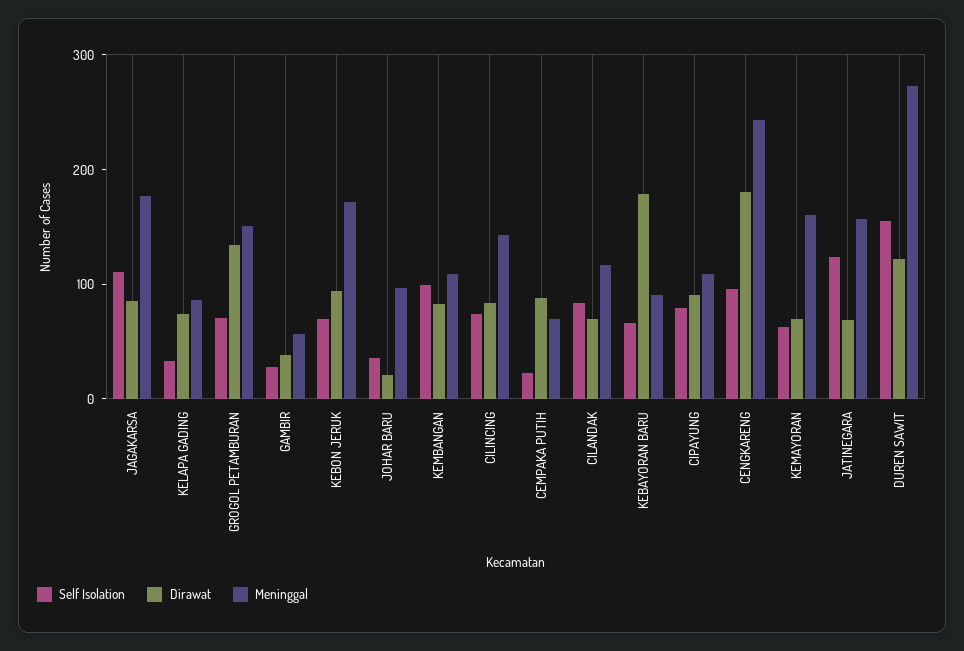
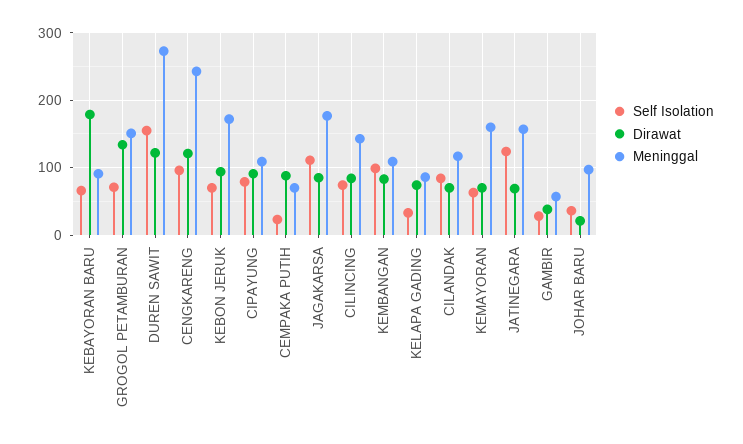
  {
    "Self Isolation": {
      "JAGAKARSA": 110,
      "KELAPA GADING": 30,
      "GROGOL PETAMBURAN": 70,
      "GAMBIR": 30,
      "KEBON JERUK": 70,
      "JOHAR BARU": 40,
      "KEMBANGAN": 100,
      "CILINCING": 70,
      "CEMPAKA PUTIH": 20,
      "CILANDAK": 80,
      "KEBAYORAN BARU": 70,
      "CIPAYUNG": 80,
      "CENGKARENG": 100,
      "KEMAYORAN": 60,
      "JATINEGARA": 120,
      "DUREN SAWIT": 160
    },
    "Dirawat": {
      "JAGAKARSA": 90,
      "KELAPA GADING": 70,
      "GROGOL PETAMBURAN": 130,
      "GAMBIR": 40,
      "KEBON JERUK": 90,
      "JOHAR BARU": 20,
      "KEMBANGAN": 80,
      "CILINCING": 80,
      "CEMPAKA PUTIH": 90,
      "CILANDAK": 70,
      "KEBAYORAN BARU": 180,
      "CIPAYUNG": 90,
-     "CENGKARENG": 180,
+     "CENGKARENG": 120,
      "KEMAYORAN": 70,
      "JATINEGARA": 70,
      "DUREN SAWIT": 120
    },
    "Meninggal": {
      "JAGAKARSA": 180,
      "KELAPA GADING": 90,
      "GROGOL PETAMBURAN": 150,
      "GAMBIR": 60,
      "KEBON JERUK": 170,
      "JOHAR BARU": 100,
      "KEMBANGAN": 110,
      "CILINCING": 140,
      "CEMPAKA PUTIH": 70,
      "CILANDAK": 120,
      "KEBAYORAN BARU": 90,
      "CIPAYUNG": 110,
      "CENGKARENG": 240,
      "KEMAYORAN": 160,
      "JATINEGARA": 160,
      "DUREN SAWIT": 270
    }
  }

